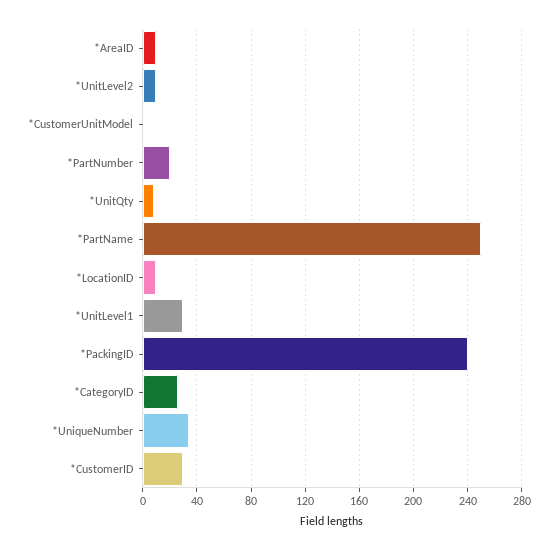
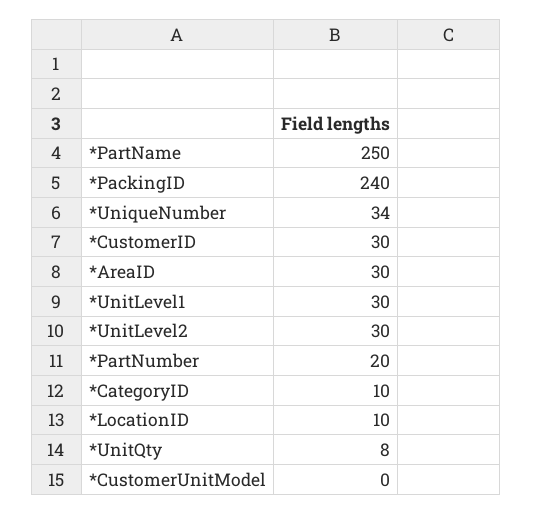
  {
-   "*AreaID": 10,
+   "*AreaID": 30,
-   "*UnitLevel2": 10,
+   "*UnitLevel2": 30,
    "*CustomerUnitModel": 0,
    "*PartNumber": 20,
    "*UnitQty": 8,
    "*PartName": 250,
    "*LocationID": 10,
    "*UnitLevel1": 30,
    "*PackingID": 240,
-   "*CategoryID": 25,
+   "*CategoryID": 10,
    "*UniqueNumber": 34,
    "*CustomerID": 30
  }

